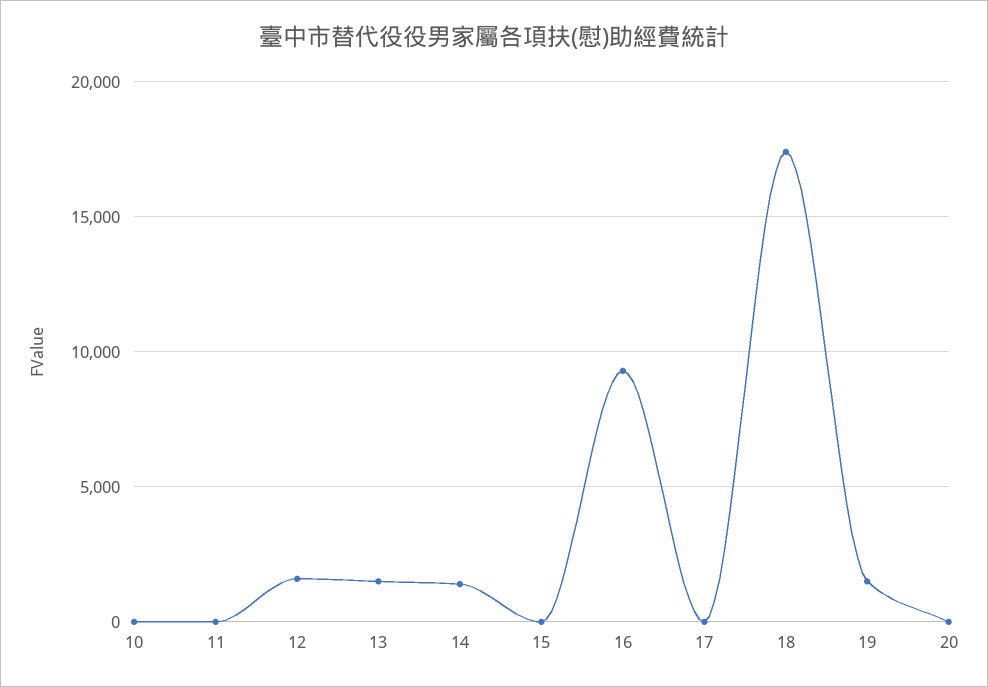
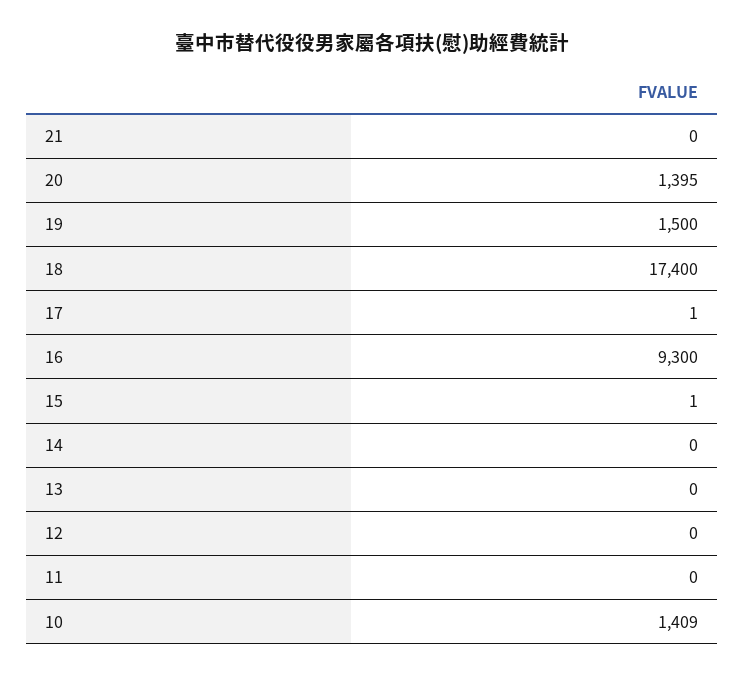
  {
-   "10": 0,
+   "10": 1409,
    "11": 0,
-   "12": 1500,
+   "12": 0,
-   "13": 1500,
+   "13": 0,
-   "14": 1500,
+   "14": 0,
    "15": 1,
    "16": 9300,
    "17": 1,
    "18": 17400,
    "19": 1500,
-   "20": 0
+   "20": 1395,
+   "21": 0
  }

